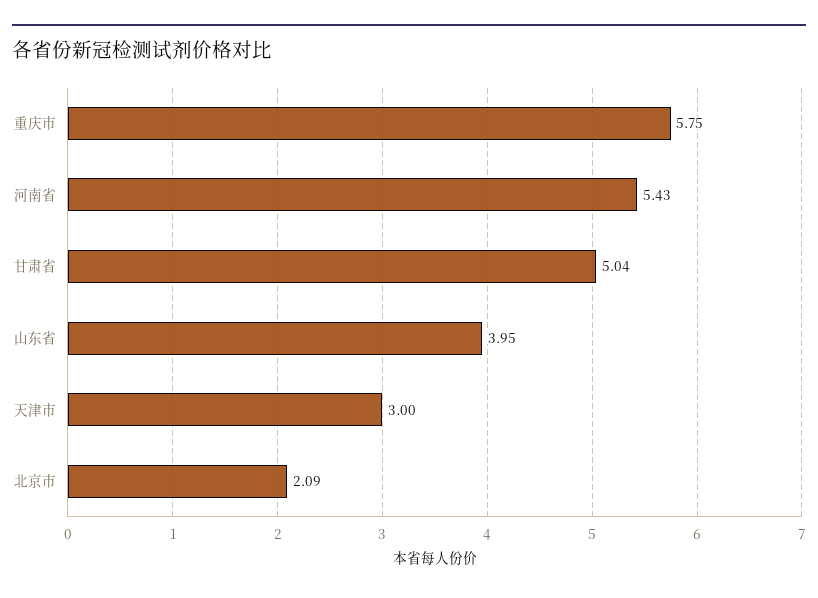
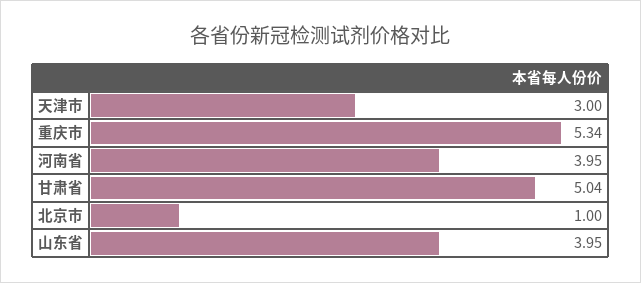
  {
-   "重庆市": 5.75,
+   "重庆市": 5.34,
-   "河南省": 5.43,
+   "河南省": 3.95,
    "甘肃省": 5.04,
    "山东省": 3.95,
    "天津市": 3,
-   "北京市": 2.09
+   "北京市": 1
  }

